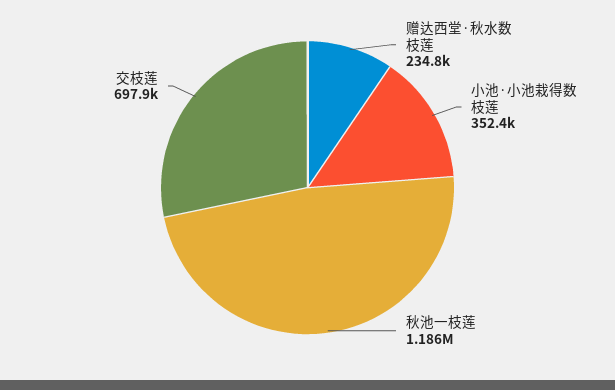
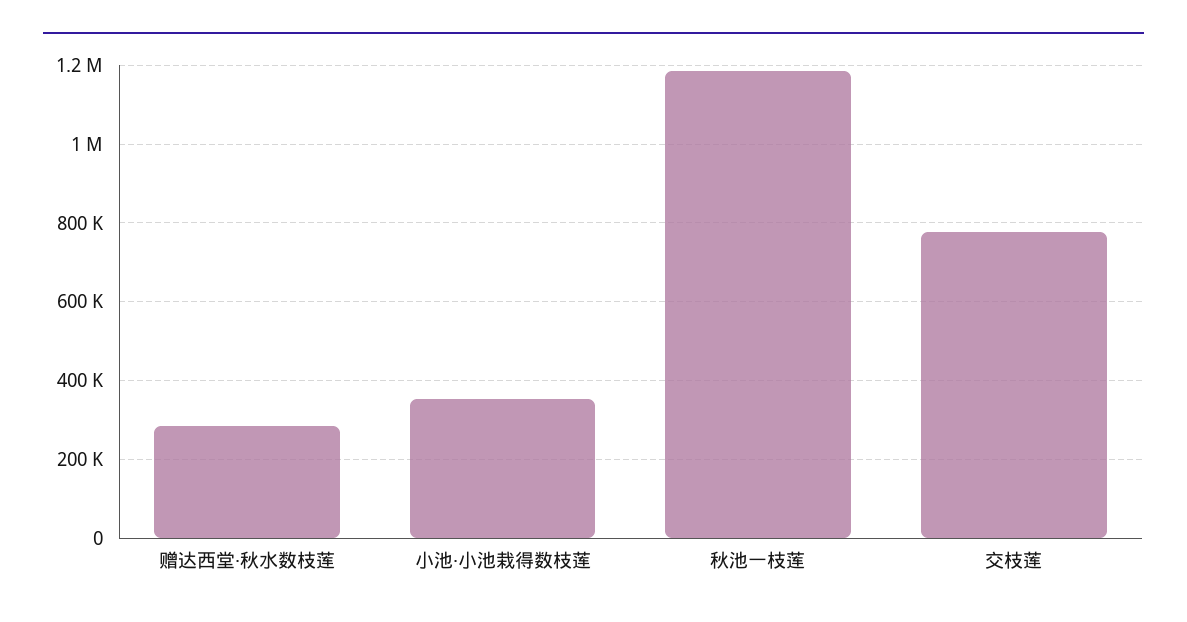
  {
-   "赠达西堂·秋水数枝莲": 234800,
+   "赠达西堂·秋水数枝莲": 280000,
    "小池·小池栽得数枝莲": 352400,
    "秋池一枝莲": 1186000,
-   "交枝莲": 697900
+   "交枝莲": 780000
  }

